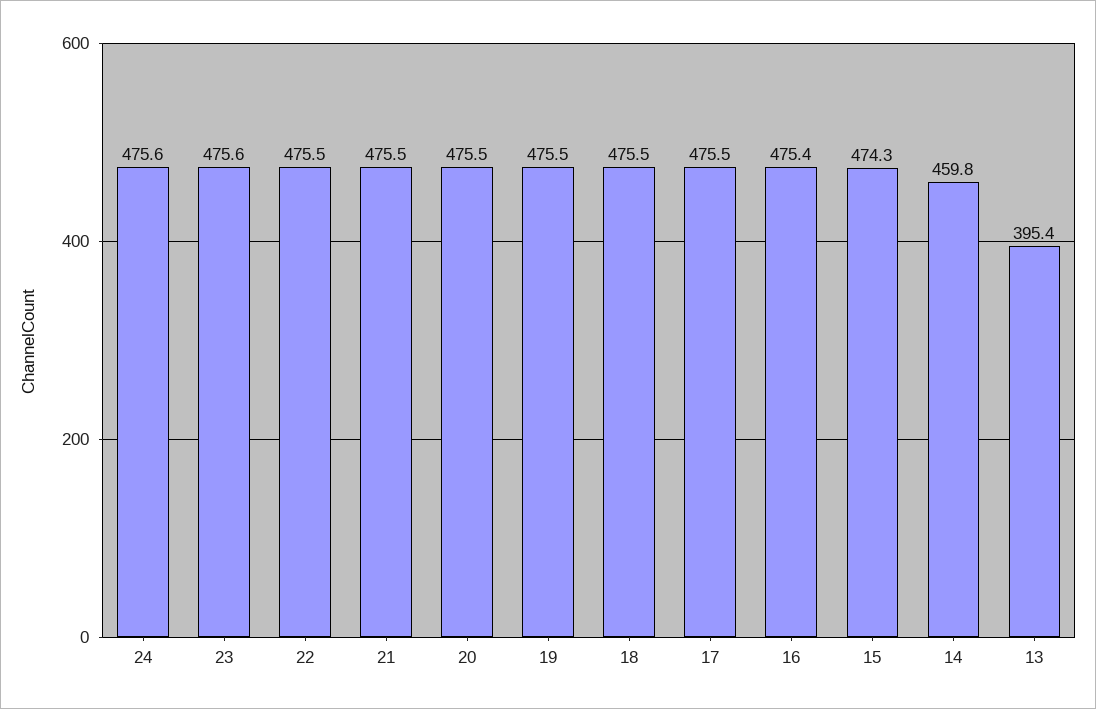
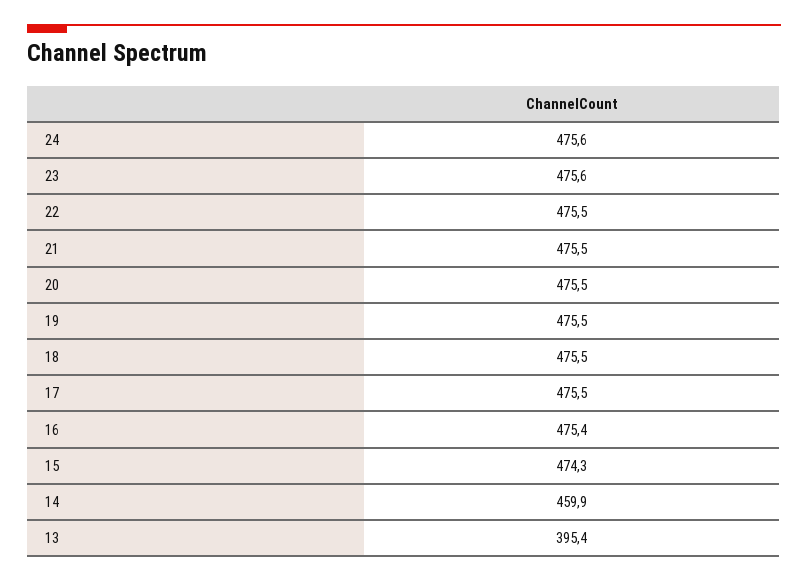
  {
    "24": 475.6,
    "23": 475.6,
    "22": 475.5,
    "21": 475.5,
    "20": 475.5,
    "19": 475.5,
    "18": 475.5,
    "17": 475.5,
    "16": 475.4,
    "15": 474.3,
-   "14": 459.8,
+   "14": 459.9,
    "13": 395.4
  }

